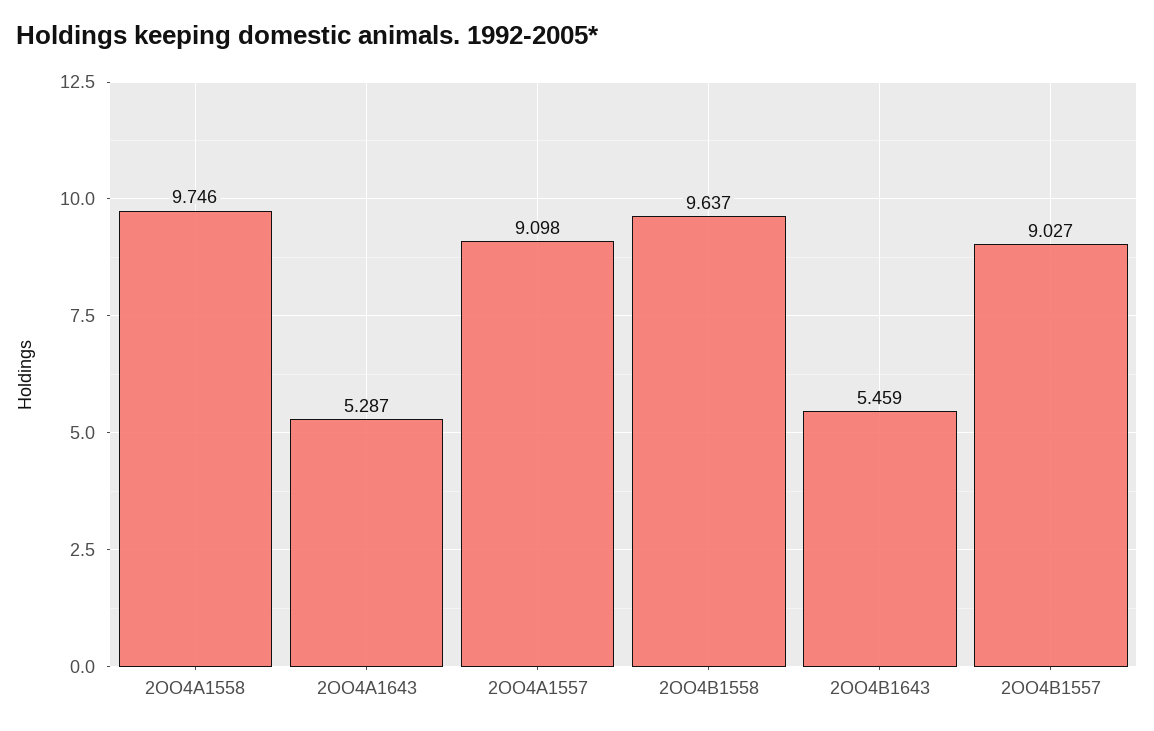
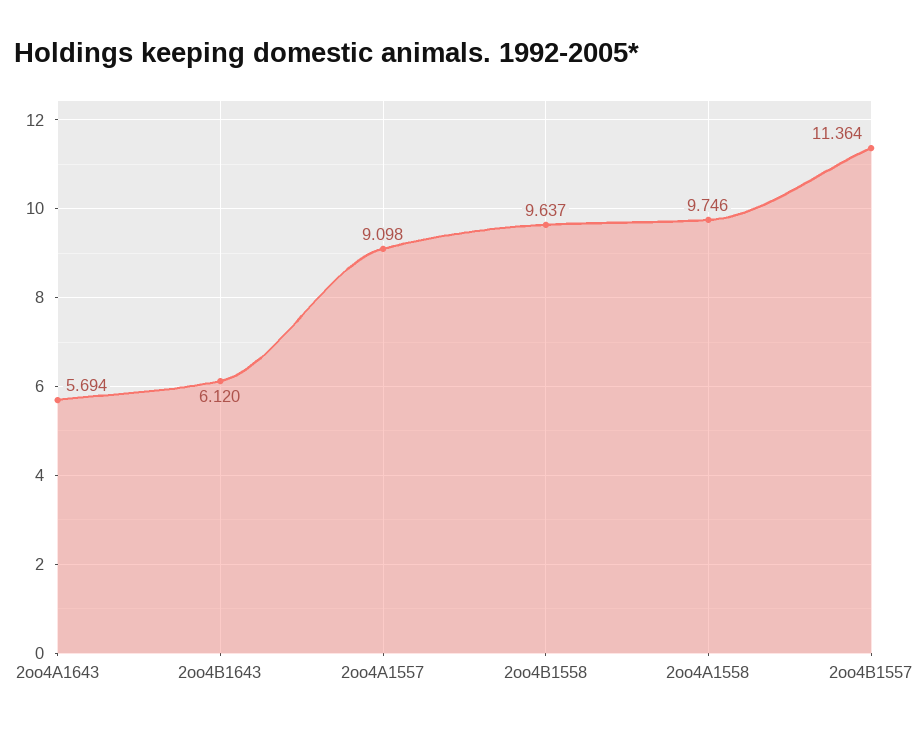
  {
    "2OO4A1558": 9.746,
-   "2OO4A1643": 5.287,
+   "2OO4A1643": 5.694,
    "2OO4A1557": 9.098,
    "2OO4B1558": 9.637,
-   "2OO4B1643": 5.459,
+   "2OO4B1643": 6.12,
-   "2OO4B1557": 9.027
+   "2OO4B1557": 11.364
  }

